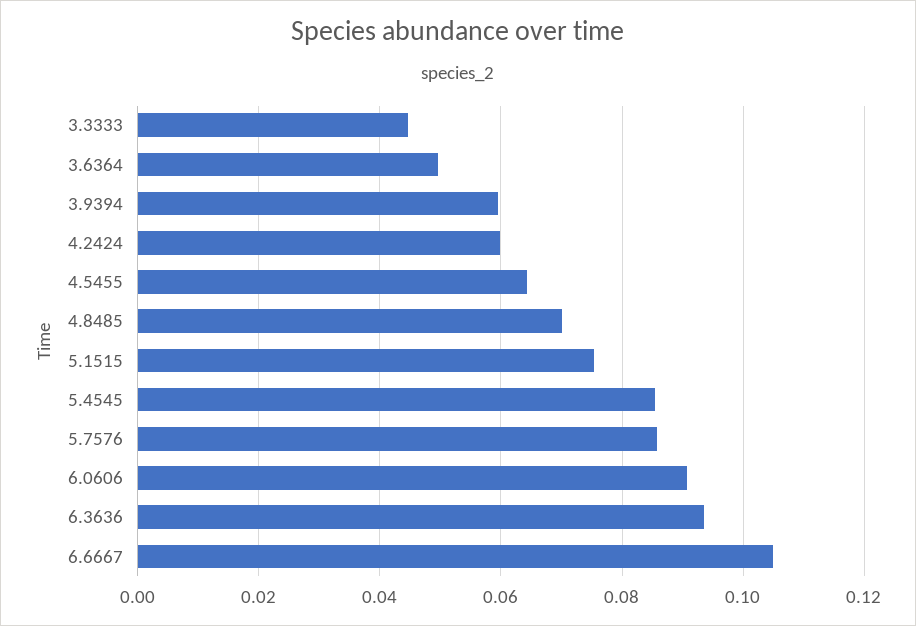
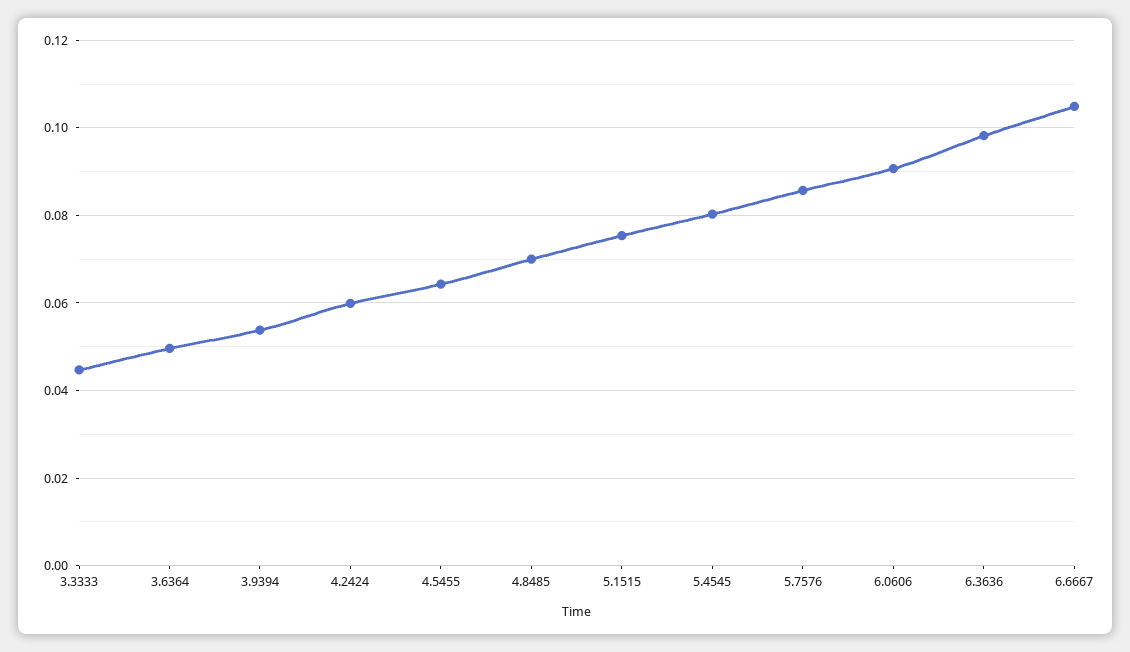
  {
    "3.3333": 0.044,
    "3.6364": 0.05,
-   "3.9394": 0.06,
+   "3.9394": 0.054,
    "4.2424": 0.06,
    "4.5455": 0.064,
    "4.8485": 0.07,
    "5.1515": 0.076,
-   "5.4545": 0.086,
+   "5.4545": 0.08,
    "5.7576": 0.086,
    "6.0606": 0.09,
-   "6.3636": 0.094,
+   "6.3636": 0.098,
    "6.6667": 0.104
  }

